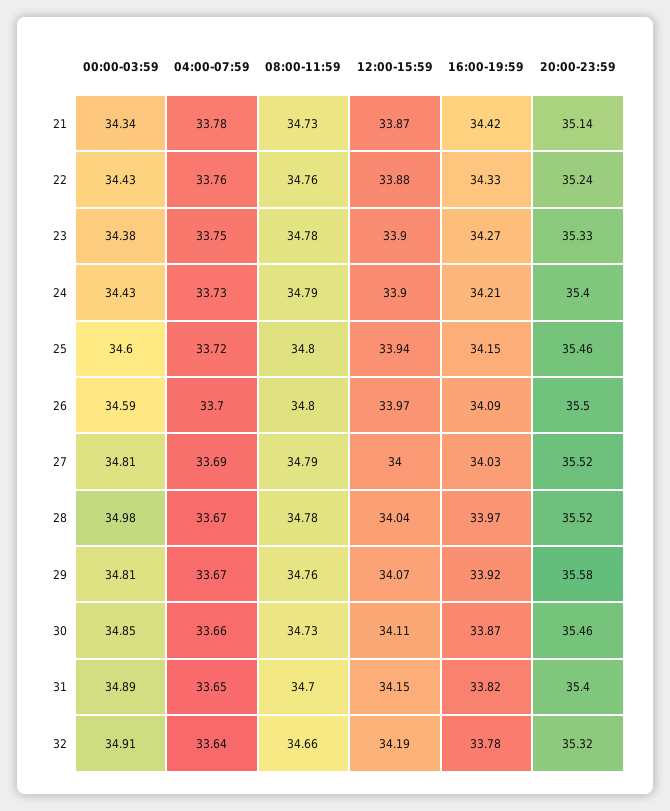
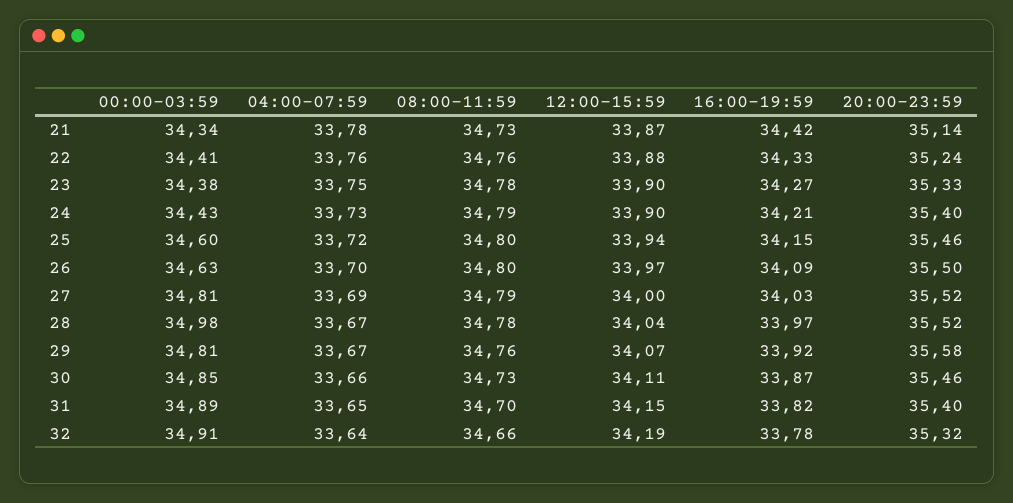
  {
    "00:00-03:59": {
      "21": 34.34,
-     "22": 34.43,
+     "22": 34.41,
      "23": 34.38,
      "24": 34.43,
      "25": 34.6,
-     "26": 34.59,
+     "26": 34.63,
      "27": 34.81,
      "28": 34.98,
      "29": 34.81,
      "30": 34.85,
      "31": 34.89,
      "32": 34.91
    },
    "04:00-07:59": {
      "21": 33.78,
      "22": 33.76,
      "23": 33.75,
      "24": 33.73,
      "25": 33.72,
      "26": 33.7,
      "27": 33.69,
      "28": 33.67,
      "29": 33.67,
      "30": 33.66,
      "31": 33.65,
      "32": 33.64
    },
    "08:00-11:59": {
      "21": 34.73,
      "22": 34.76,
      "23": 34.78,
      "24": 34.79,
      "25": 34.8,
      "26": 34.8,
      "27": 34.79,
      "28": 34.78,
      "29": 34.76,
      "30": 34.73,
      "31": 34.7,
      "32": 34.66
    },
    "12:00-15:59": {
      "21": 33.87,
      "22": 33.88,
      "23": 33.9,
      "24": 33.9,
      "25": 33.94,
      "26": 33.97,
      "27": 34,
      "28": 34.04,
      "29": 34.07,
      "30": 34.11,
      "31": 34.15,
      "32": 34.19
    },
    "16:00-19:59": {
      "21": 34.42,
      "22": 34.33,
      "23": 34.27,
      "24": 34.21,
      "25": 34.15,
      "26": 34.09,
      "27": 34.03,
      "28": 33.97,
      "29": 33.92,
      "30": 33.87,
      "31": 33.82,
      "32": 33.78
    },
    "20:00-23:59": {
      "21": 35.14,
      "22": 35.24,
      "23": 35.33,
      "24": 35.4,
      "25": 35.46,
      "26": 35.5,
      "27": 35.52,
      "28": 35.52,
      "29": 35.58,
      "30": 35.46,
      "31": 35.4,
      "32": 35.32
    }
  }

